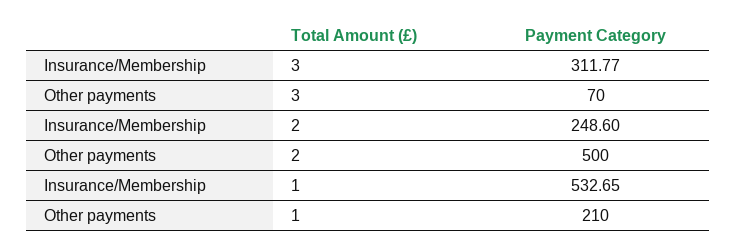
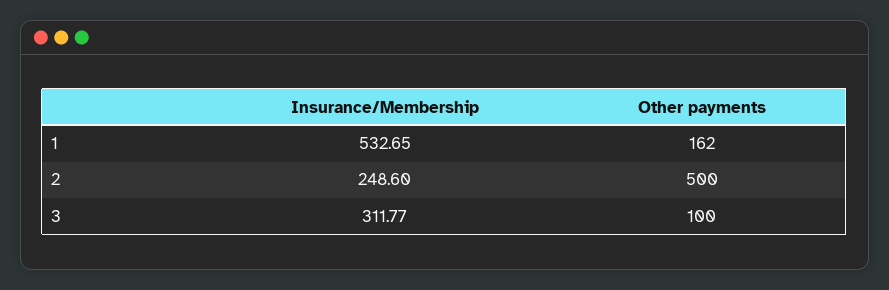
  {
    "Insurance/Membership": {
      "3": 311.77,
      "2": 248.6,
      "1": 532.65
    },
    "Other payments": {
-     "3": 70,
+     "3": 100,
      "2": 500,
-     "1": 210
+     "1": 162
    }
  }

